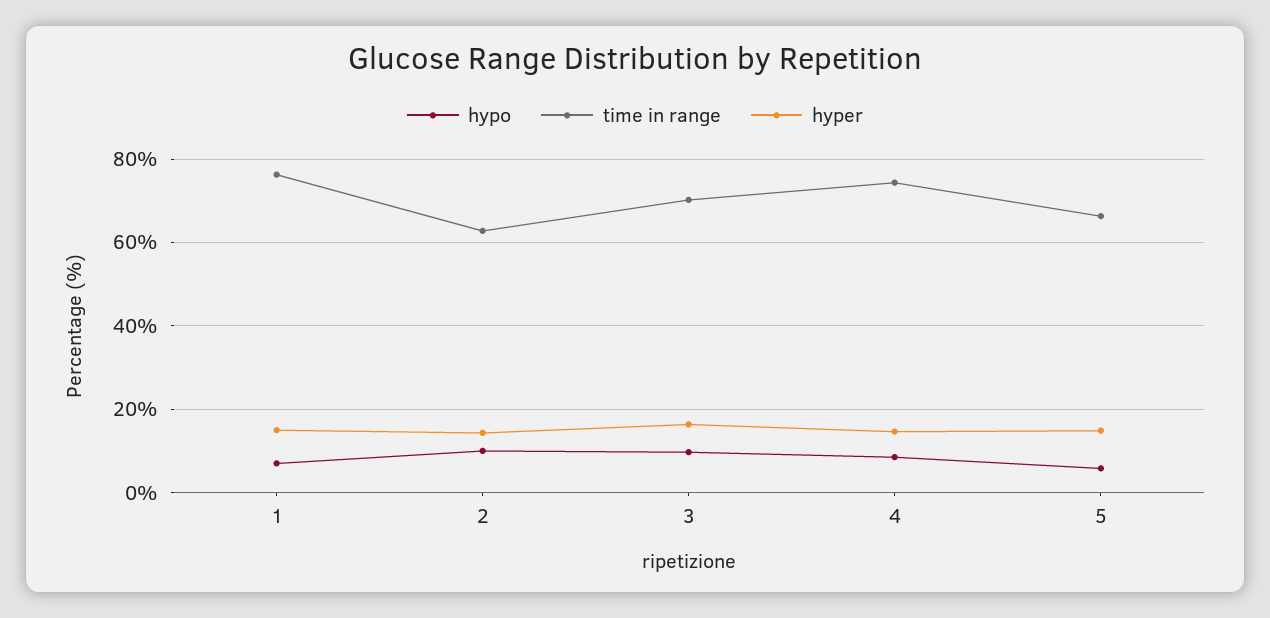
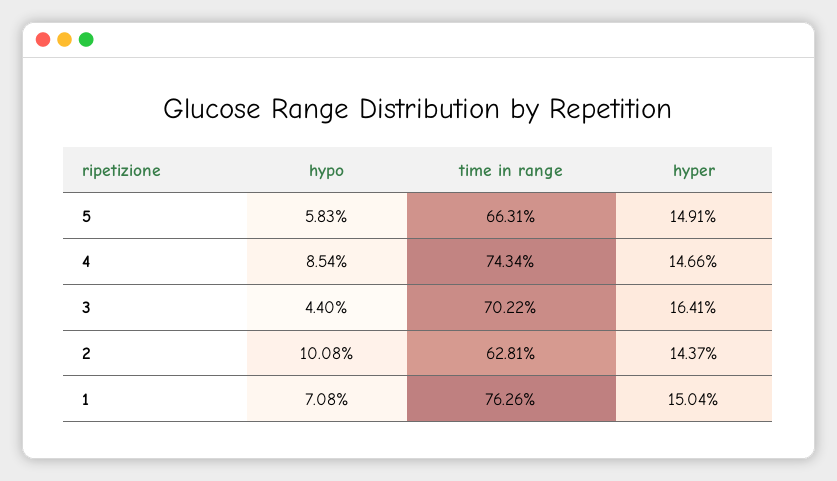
  {
    "hypo": {
      "1": 7.08,
      "2": 10.08,
-     "3": 10,
+     "3": 4.4,
      "4": 8.54,
      "5": 5.83
    },
    "time in range": {
      "1": 76.26,
      "2": 62.81,
      "3": 70.22,
      "4": 74.34,
      "5": 66.31
    },
    "hyper": {
      "1": 15.04,
      "2": 14.37,
      "3": 16.41,
      "4": 14.66,
      "5": 14.91
    }
  }

